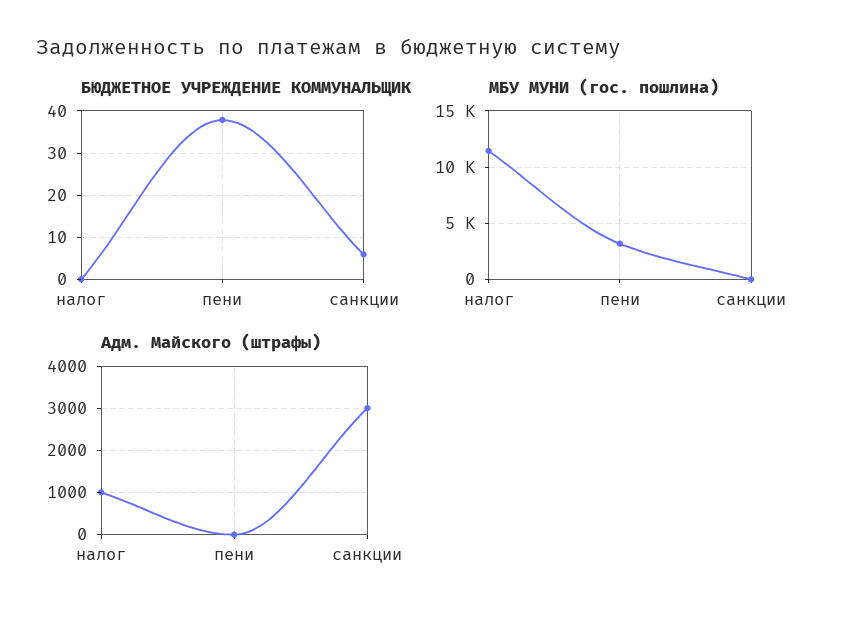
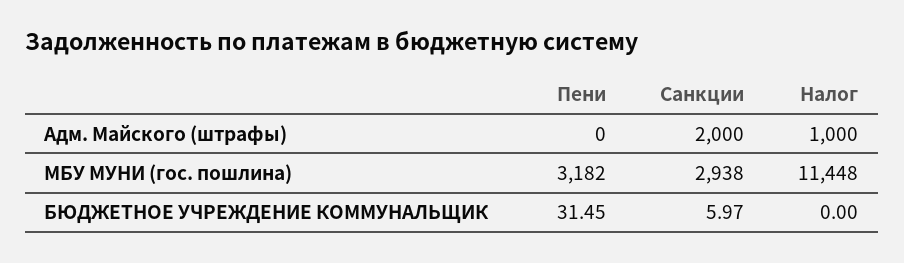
  {
    "БЮДЖЕТНОЕ УЧРЕЖДЕНИЕ КОММУНАЛЬЩИК": {
      "налог": 0,
-     "пени": 38,
+     "пени": 31.45,
      "санкции": 5.97
    },
    "МБУ МУНИ (гос. пошлина)": {
      "налог": 11448,
      "пени": 3182,
-     "санкции": 0
+     "санкции": 2938
    },
    "Адм. Майского (штрафы)": {
      "налог": 1000,
      "пени": 0,
-     "санкции": 3000
+     "санкции": 2000
    }
  }

